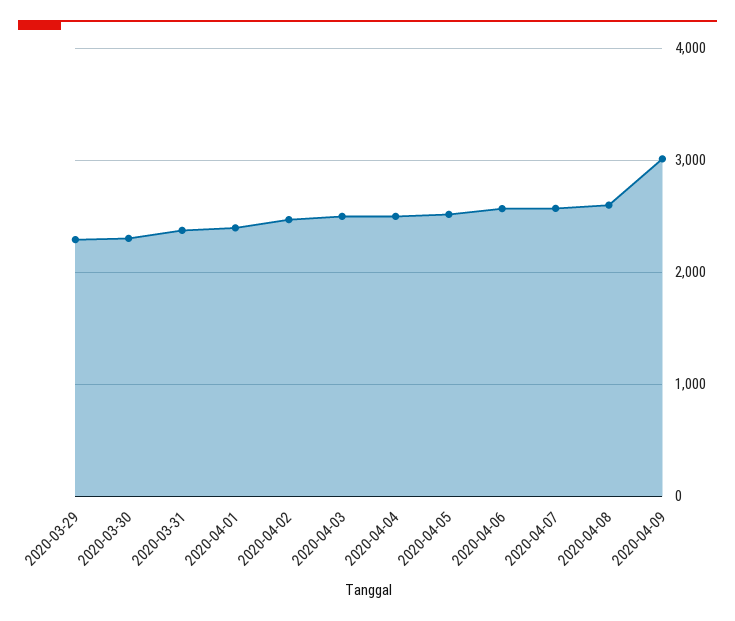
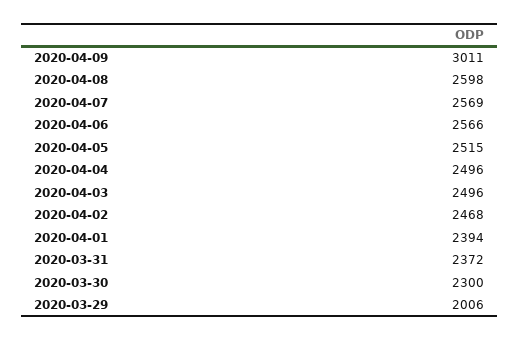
  {
-   "2020-03-29": 2300,
+   "2020-03-29": 2006,
    "2020-03-30": 2300,
    "2020-03-31": 2372,
    "2020-04-01": 2394,
    "2020-04-02": 2468,
    "2020-04-03": 2496,
    "2020-04-04": 2496,
    "2020-04-05": 2515,
    "2020-04-06": 2566,
    "2020-04-07": 2569,
    "2020-04-08": 2598,
    "2020-04-09": 3011
  }

